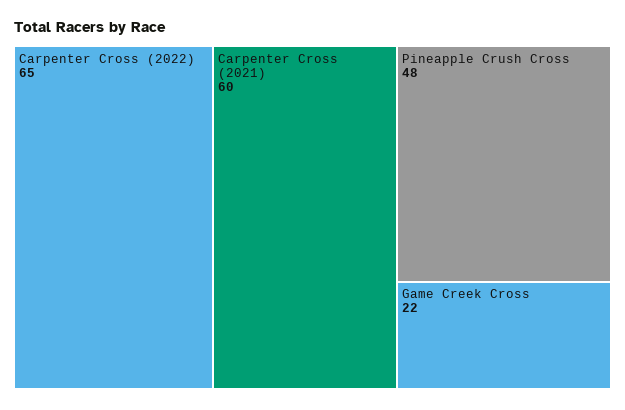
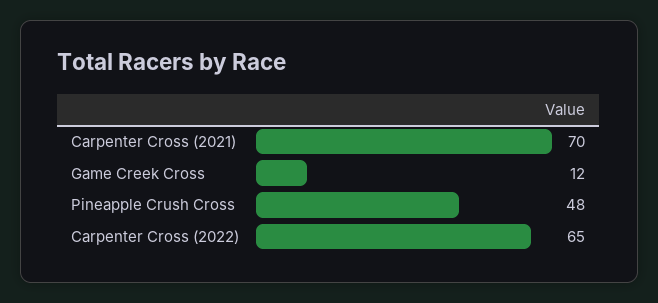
  {
    "Carpenter Cross (2022)": 65,
-   "Carpenter Cross (2021)": 60,
+   "Carpenter Cross (2021)": 70,
    "Pineapple Crush Cross": 48,
-   "Game Creek Cross": 22
+   "Game Creek Cross": 12
  }

